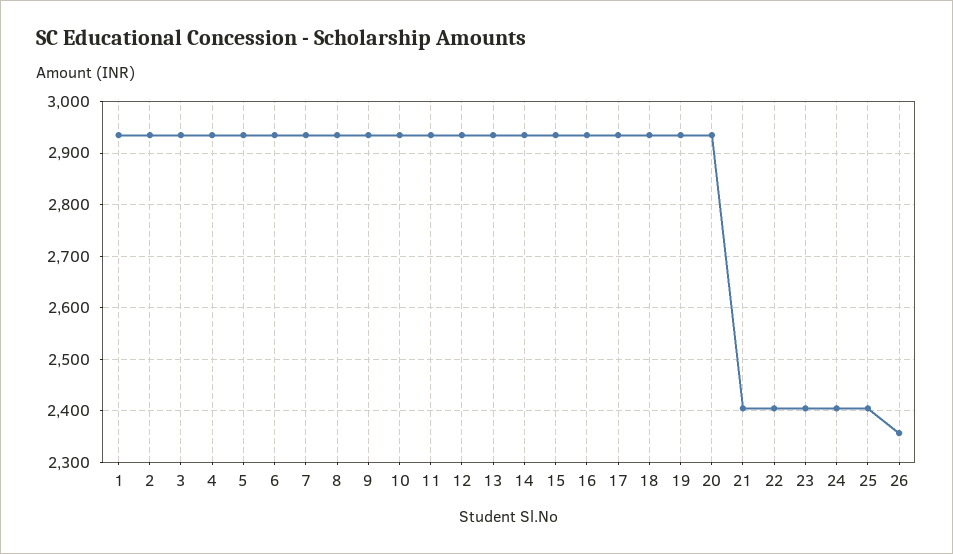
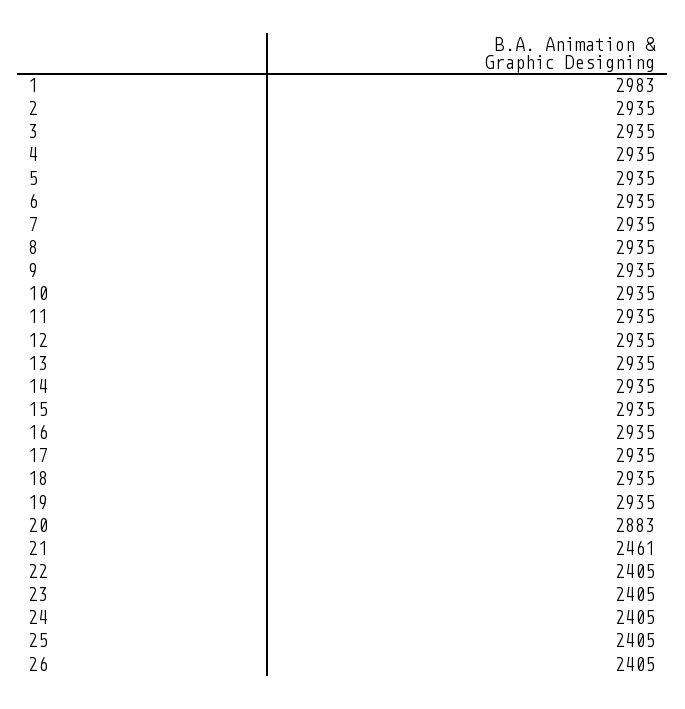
  {
-   "1": 2940,
+   "1": 2983,
    "2": 2935,
    "3": 2935,
    "4": 2935,
    "5": 2935,
    "6": 2935,
    "7": 2935,
    "8": 2935,
    "9": 2935,
    "10": 2935,
    "11": 2935,
    "12": 2935,
    "13": 2935,
    "14": 2935,
    "15": 2935,
    "16": 2935,
    "17": 2935,
    "18": 2935,
    "19": 2935,
-   "20": 2940,
+   "20": 2883,
-   "21": 2400,
+   "21": 2461,
    "22": 2405,
    "23": 2405,
    "24": 2405,
    "25": 2405,
-   "26": 2360
+   "26": 2405
  }

